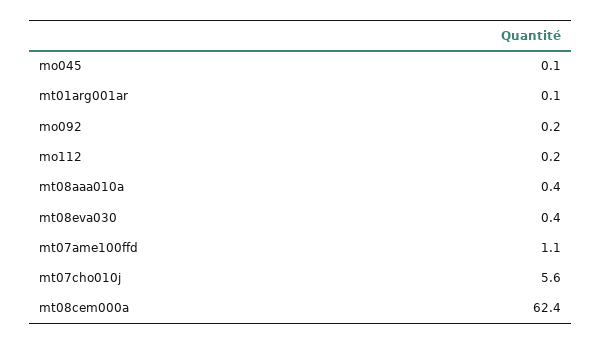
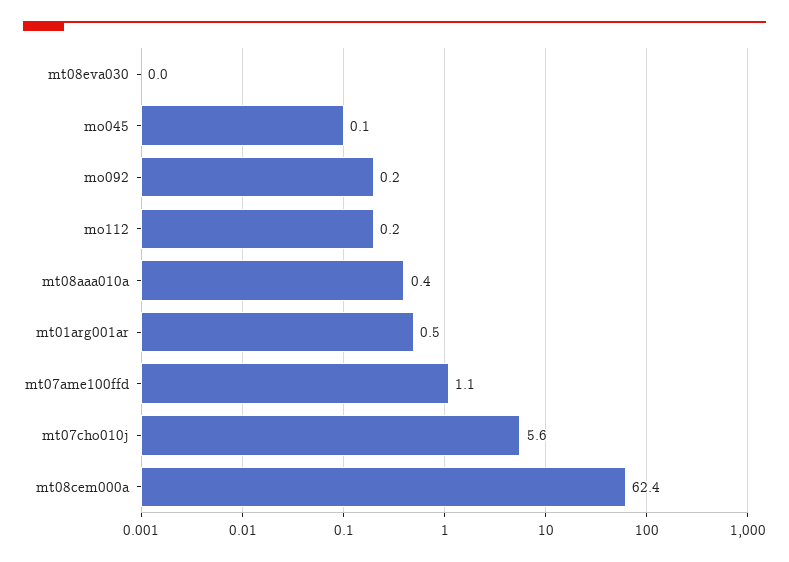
  {
    "mo045": 0.1,
-   "mt01arg001ar": 0.1,
+   "mt01arg001ar": 0.5,
    "mo092": 0.2,
    "mo112": 0.2,
    "mt08aaa010a": 0.4,
-   "mt08eva030": 0.4,
+   "mt08eva030": 0,
    "mt07ame100ffd": 1.1,
    "mt07cho010j": 5.6,
    "mt08cem000a": 62.4
  }

